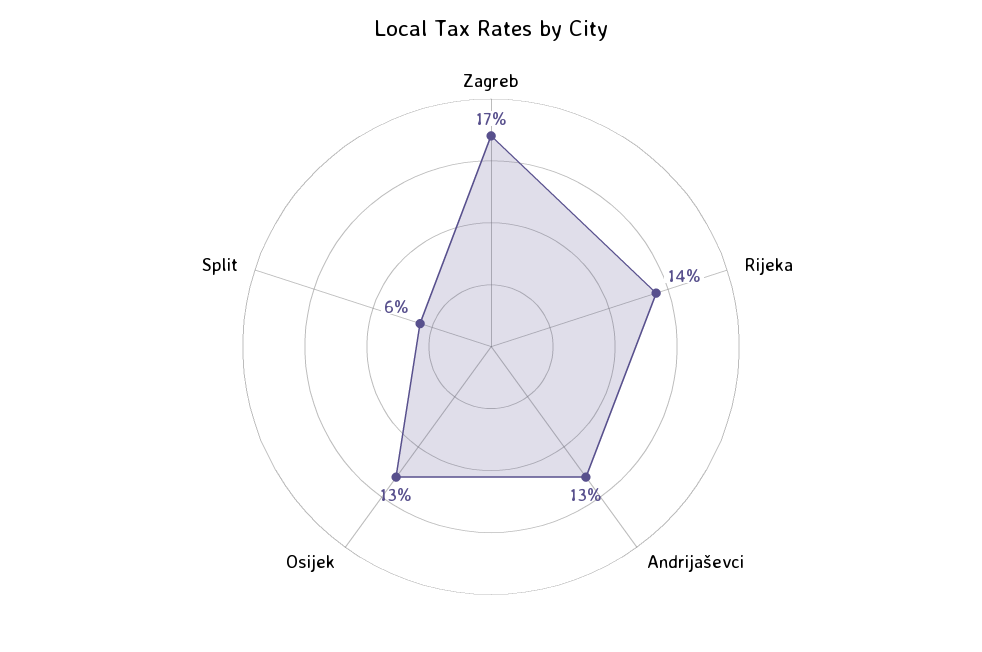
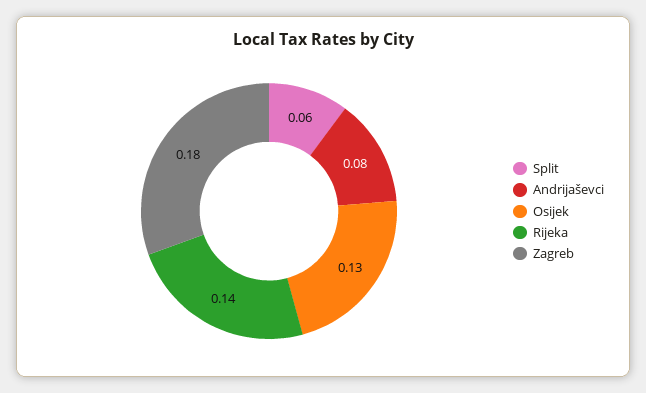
  {
-   "Zagreb": 0.17,
+   "Zagreb": 0.18,
    "Rijeka": 0.14,
-   "Andrijaševci": 0.13,
+   "Andrijaševci": 0.08,
    "Osijek": 0.13,
    "Split": 0.06
  }

